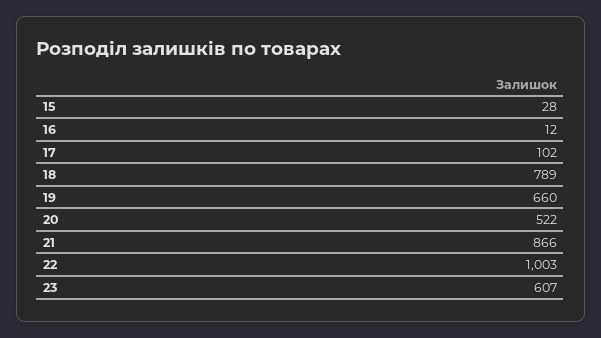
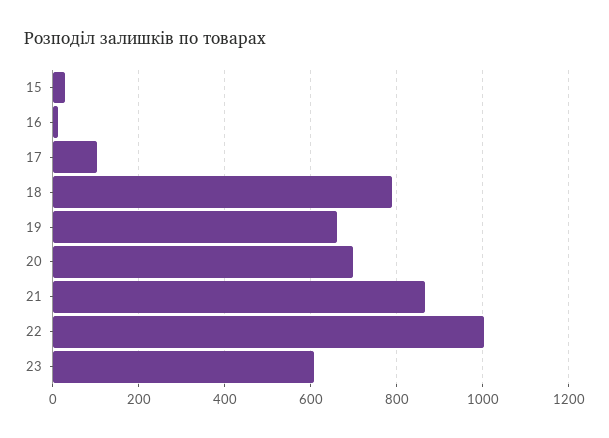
  {
    "15": 28,
    "16": 12,
    "17": 102,
    "18": 789,
    "19": 660,
-   "20": 522,
+   "20": 700,
    "21": 866,
    "22": 1003,
    "23": 607
  }

